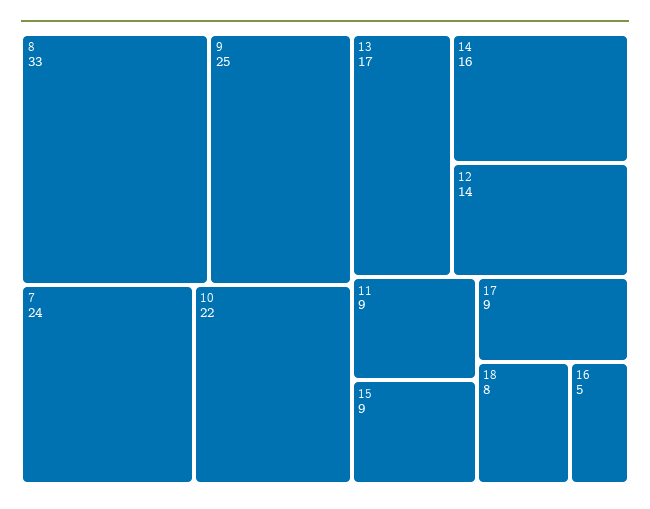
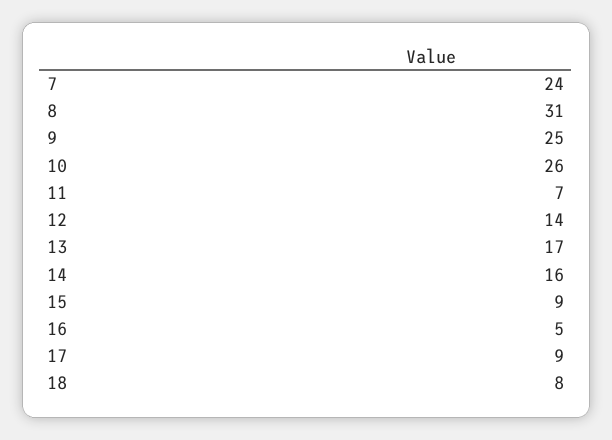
  {
-   "8": 33,
+   "8": 31,
    "9": 25,
    "7": 24,
-   "10": 22,
+   "10": 26,
    "13": 17,
    "14": 16,
    "12": 14,
-   "11": 9,
+   "11": 7,
    "15": 9,
    "17": 9,
    "18": 8,
    "16": 5
  }

